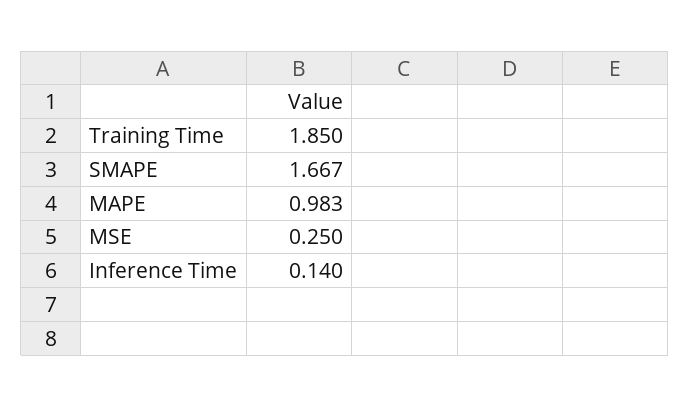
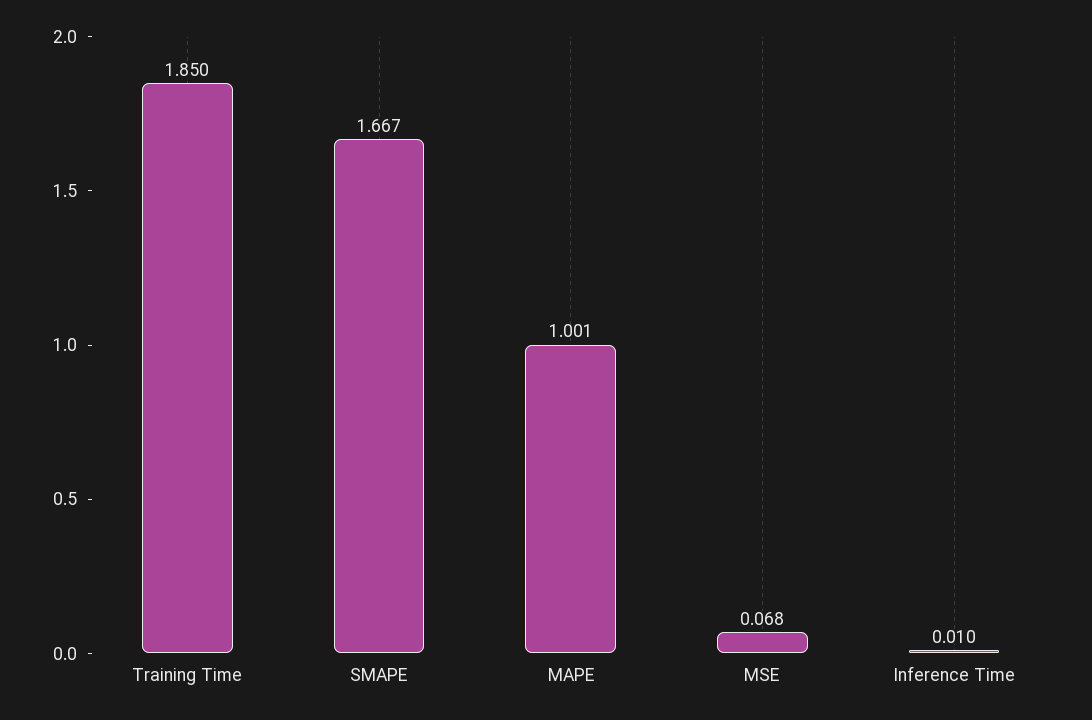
  {
    "Training Time": 1.85,
    "SMAPE": 1.667,
-   "MAPE": 0.983,
+   "MAPE": 1.001,
-   "MSE": 0.25,
+   "MSE": 0.068,
-   "Inference Time": 0.14
+   "Inference Time": 0.01
  }

